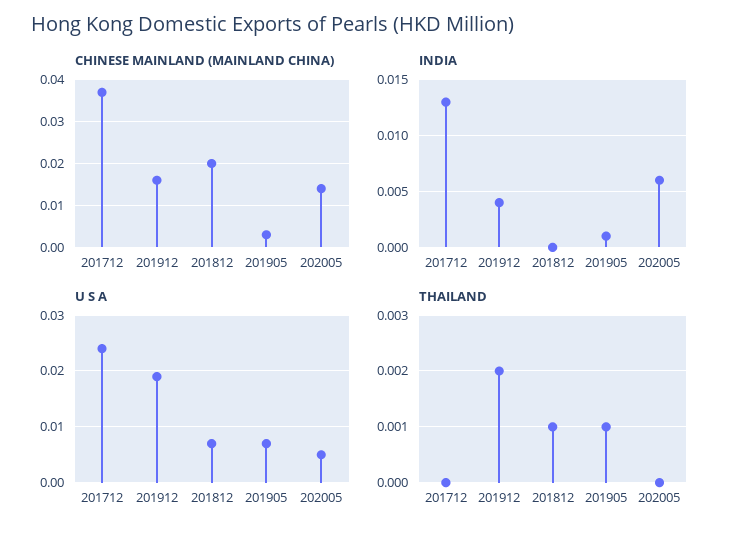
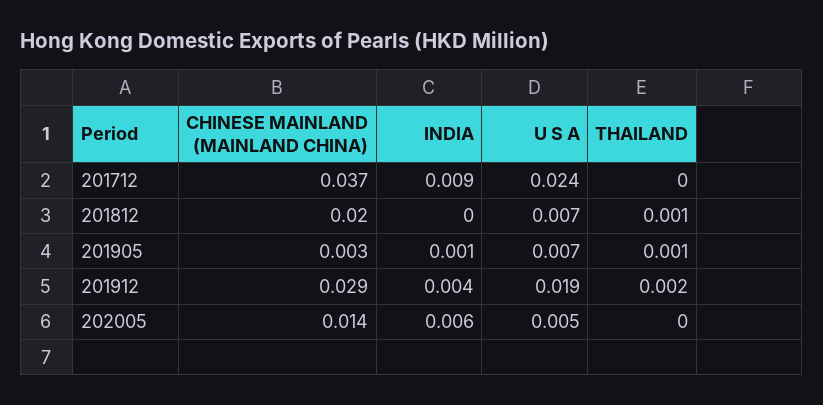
  {
    "CHINESE MAINLAND (MAINLAND CHINA)": {
      "201712": 0.037,
-     "201912": 0.015,
+     "201912": 0.029,
      "201812": 0.02,
      "201905": 0.003,
      "202005": 0.014
    },
    "INDIA": {
-     "201712": 0.013,
+     "201712": 0.009,
      "201912": 0.004,
      "201812": 0,
      "201905": 0.001,
      "202005": 0.006
    },
    "U S A": {
      "201712": 0.024,
      "201912": 0.019,
      "201812": 0.007,
      "201905": 0.007,
      "202005": 0.005
    },
    "THAILAND": {
      "201712": 0,
      "201912": 0.002,
      "201812": 0.001,
      "201905": 0.001,
      "202005": 0
    }
  }

